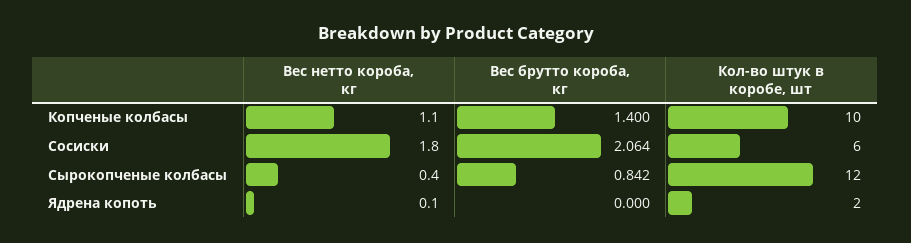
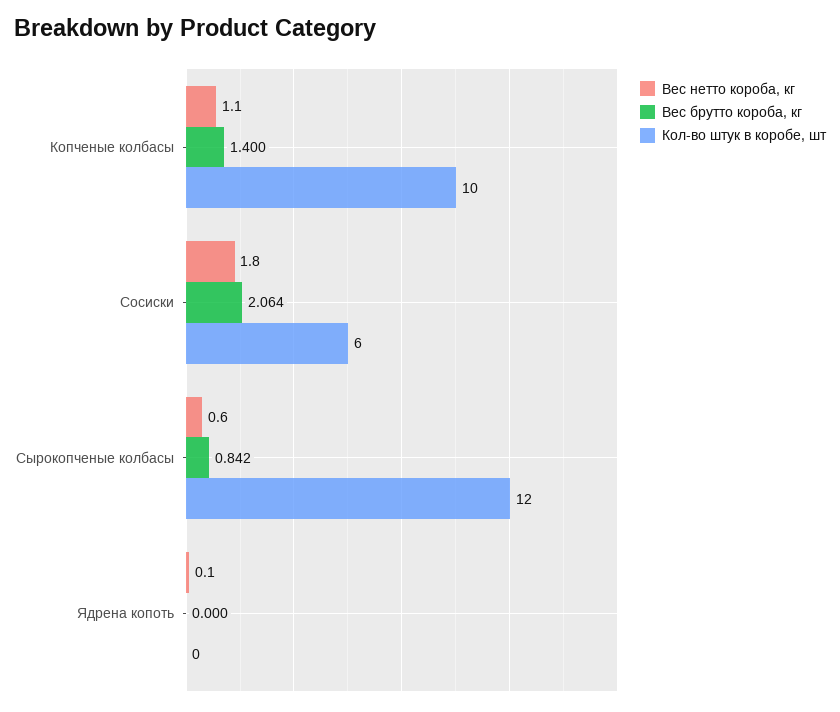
  {
    "Вес нетто короба, кг": {
      "Копченые колбасы": 1.1,
      "Сосиски": 1.8,
-     "Сырокопченые колбасы": 0.4,
+     "Сырокопченые колбасы": 0.6,
      "Ядрена копоть": 0.1
    },
    "Вес брутто короба, кг": {
      "Копченые колбасы": 1.4,
      "Сосиски": 2.064,
      "Сырокопченые колбасы": 0.842,
      "Ядрена копоть": 0
    },
    "Кол-во штук в коробе, шт": {
      "Копченые колбасы": 10,
      "Сосиски": 6,
      "Сырокопченые колбасы": 12,
-     "Ядрена копоть": 2
+     "Ядрена копоть": 0
    }
  }

